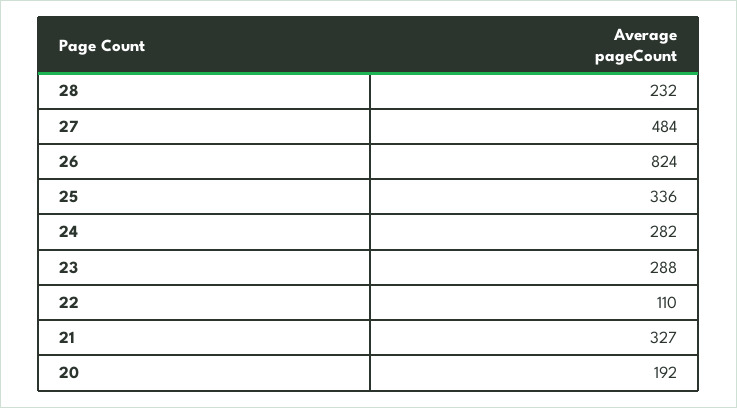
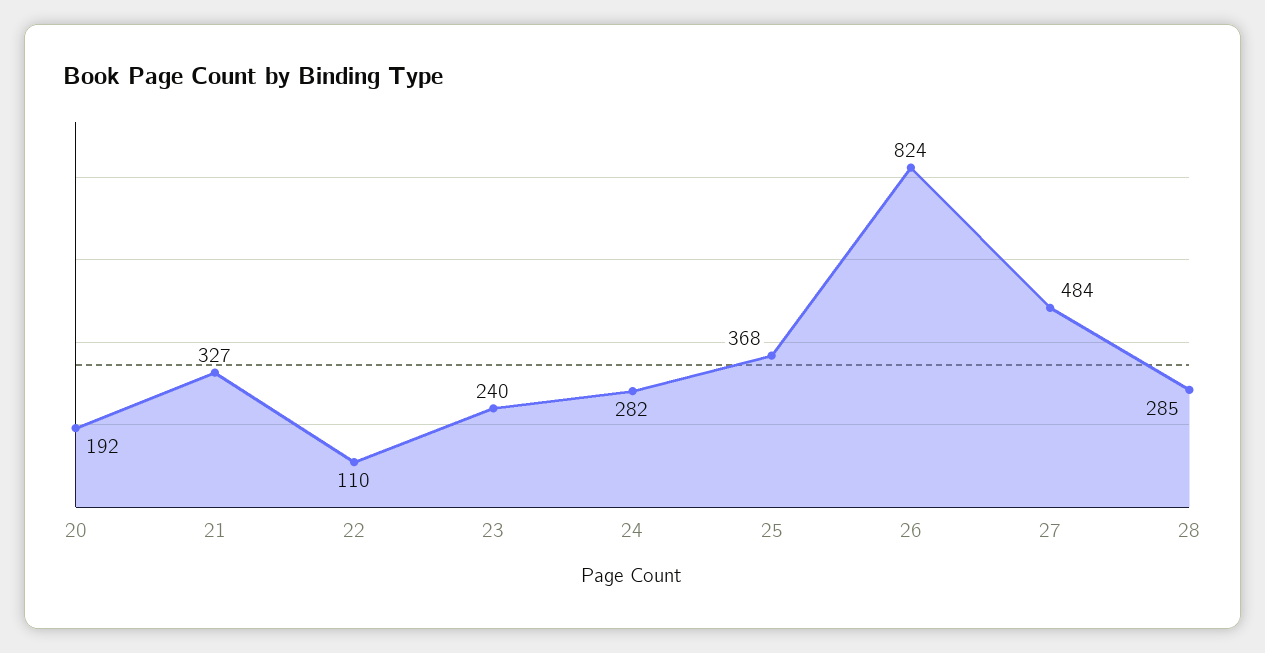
  {
-   "28": 232,
+   "28": 285,
    "27": 484,
    "26": 824,
-   "25": 336,
+   "25": 368,
    "24": 282,
-   "23": 288,
+   "23": 240,
    "22": 110,
    "21": 327,
    "20": 192
  }

